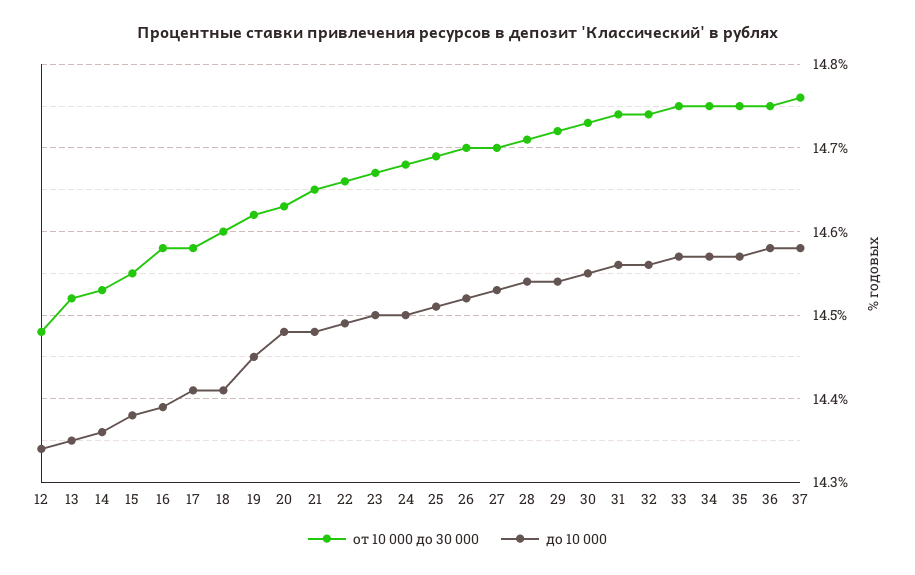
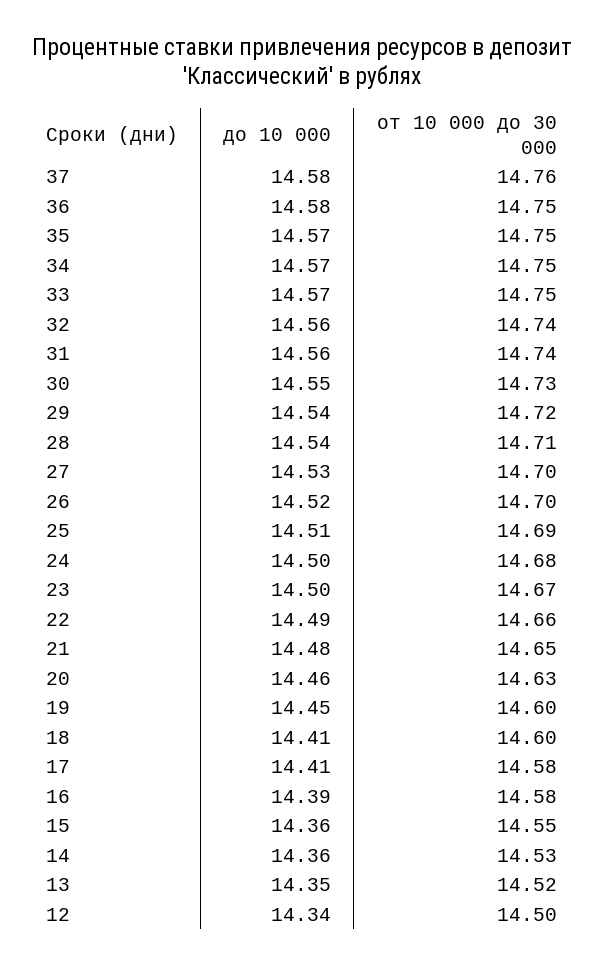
  {
    "от 10 000 до 30 000": {
-     "12": 14.48,
+     "12": 14.5,
      "13": 14.52,
      "14": 14.53,
      "15": 14.55,
      "16": 14.58,
      "17": 14.58,
      "18": 14.6,
-     "19": 14.62,
+     "19": 14.6,
      "20": 14.63,
      "21": 14.65,
      "22": 14.66,
      "23": 14.67,
      "24": 14.68,
      "25": 14.69,
      "26": 14.7,
      "27": 14.7,
      "28": 14.71,
      "29": 14.72,
      "30": 14.73,
      "31": 14.74,
      "32": 14.74,
      "33": 14.75,
      "34": 14.75,
      "35": 14.75,
      "36": 14.75,
      "37": 14.76
    },
    "до 10 000": {
      "12": 14.34,
      "13": 14.35,
      "14": 14.36,
-     "15": 14.38,
+     "15": 14.36,
      "16": 14.39,
      "17": 14.41,
      "18": 14.41,
      "19": 14.45,
-     "20": 14.48,
+     "20": 14.46,
      "21": 14.48,
      "22": 14.49,
      "23": 14.5,
      "24": 14.5,
      "25": 14.51,
      "26": 14.52,
      "27": 14.53,
      "28": 14.54,
      "29": 14.54,
      "30": 14.55,
      "31": 14.56,
      "32": 14.56,
      "33": 14.57,
      "34": 14.57,
      "35": 14.57,
      "36": 14.58,
      "37": 14.58
    }
  }

